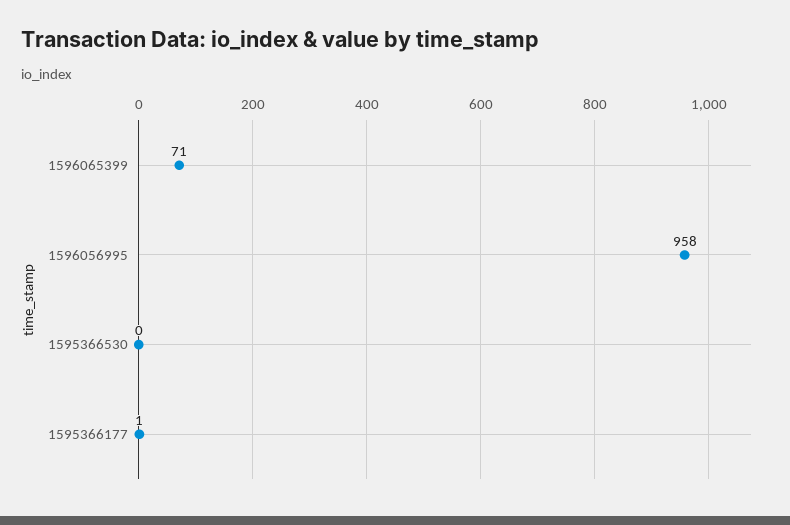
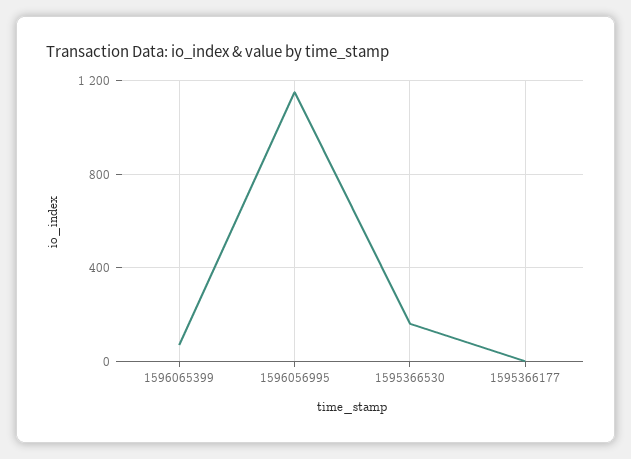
  {
    "1596065399": 71,
-   "1596056995": 958,
+   "1596056995": 1150,
-   "1595366530": 0,
+   "1595366530": 150,
    "1595366177": 1
  }

